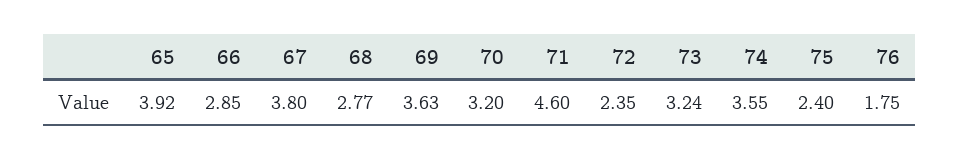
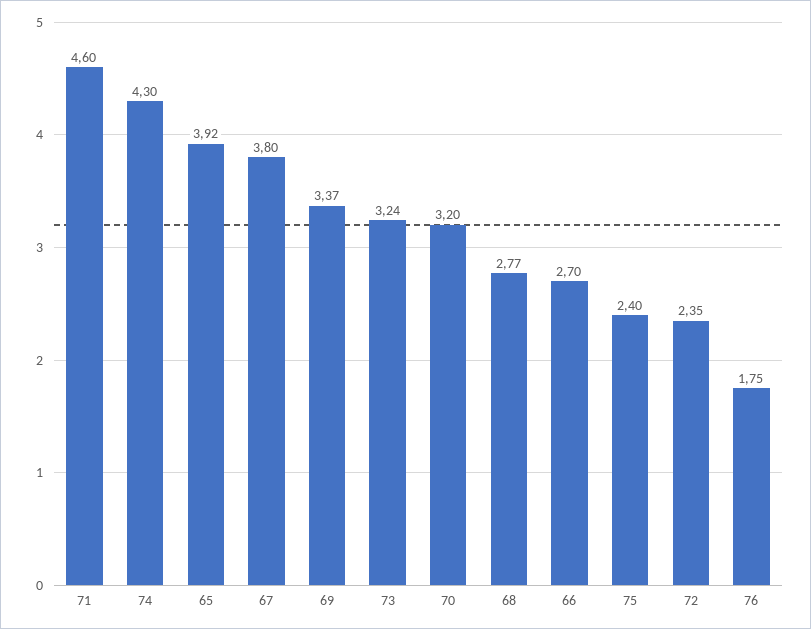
  {
    "65": 3.92,
-   "66": 2.85,
+   "66": 2.7,
    "67": 3.8,
    "68": 2.77,
-   "69": 3.63,
+   "69": 3.37,
    "70": 3.2,
    "71": 4.6,
    "72": 2.35,
    "73": 3.24,
-   "74": 3.55,
+   "74": 4.3,
    "75": 2.4,
    "76": 1.75
  }

